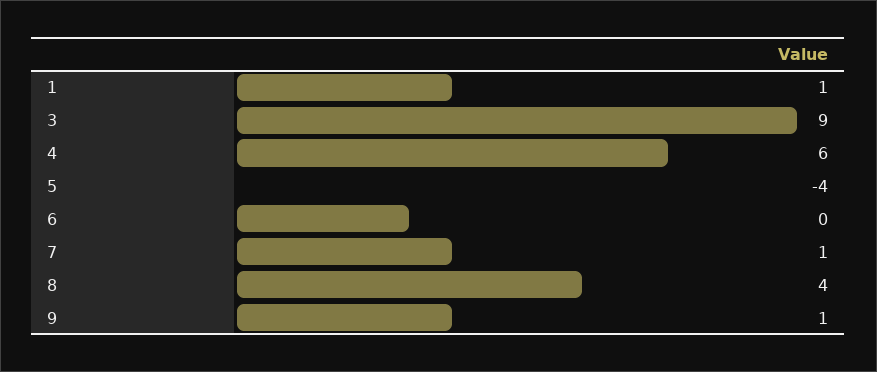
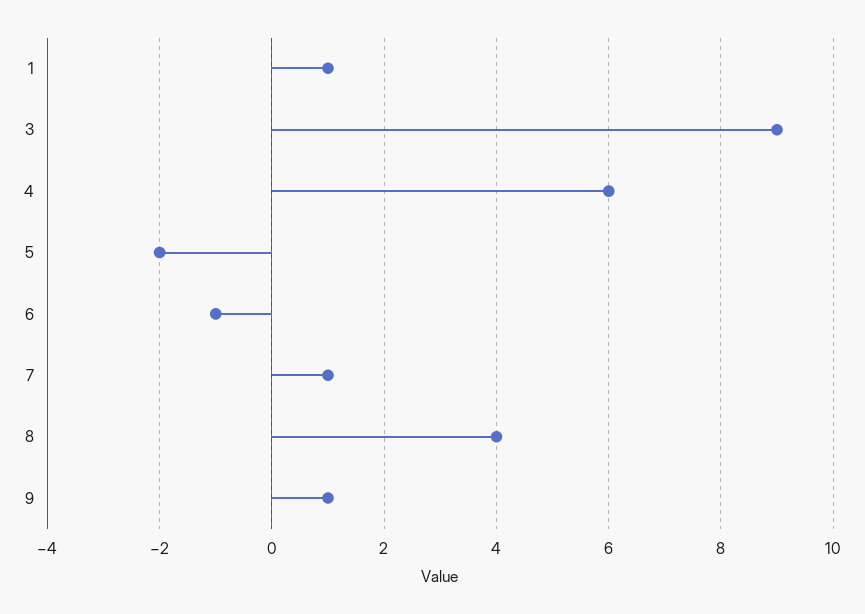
  {
    "1": 1,
    "3": 9,
    "4": 6,
-   "5": -4,
+   "5": -2,
-   "6": 0,
+   "6": -1,
    "7": 1,
    "8": 4,
    "9": 1
  }

